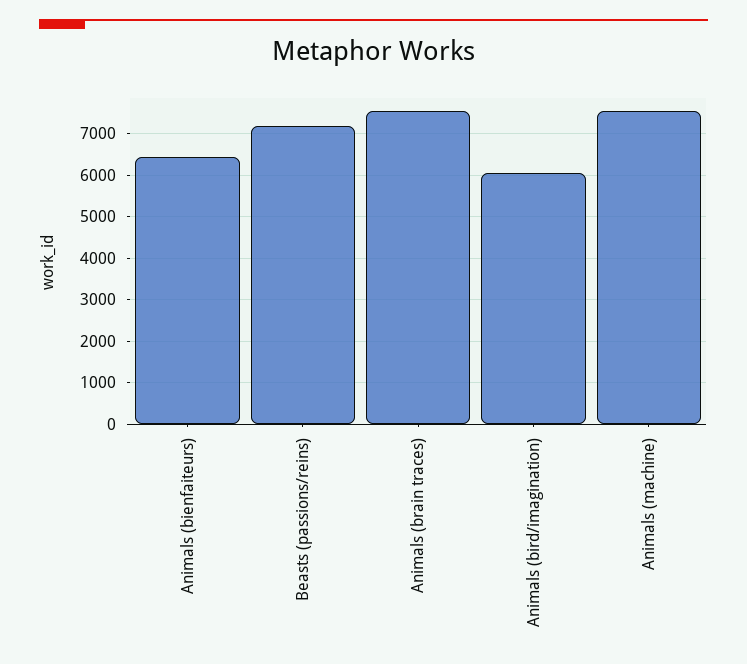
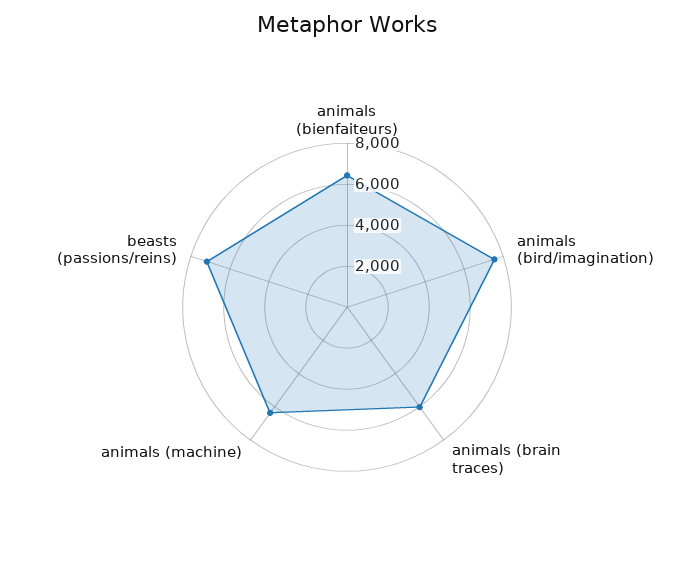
  {
    "Animals (bienfaiteurs)": 6400,
    "Beasts (passions/reins)": 7200,
-   "Animals (brain traces)": 7600,
+   "Animals (brain traces)": 6000,
-   "Animals (bird/imagination)": 6000,
+   "Animals (bird/imagination)": 7500,
-   "Animals (machine)": 7600
+   "Animals (machine)": 6500
  }

